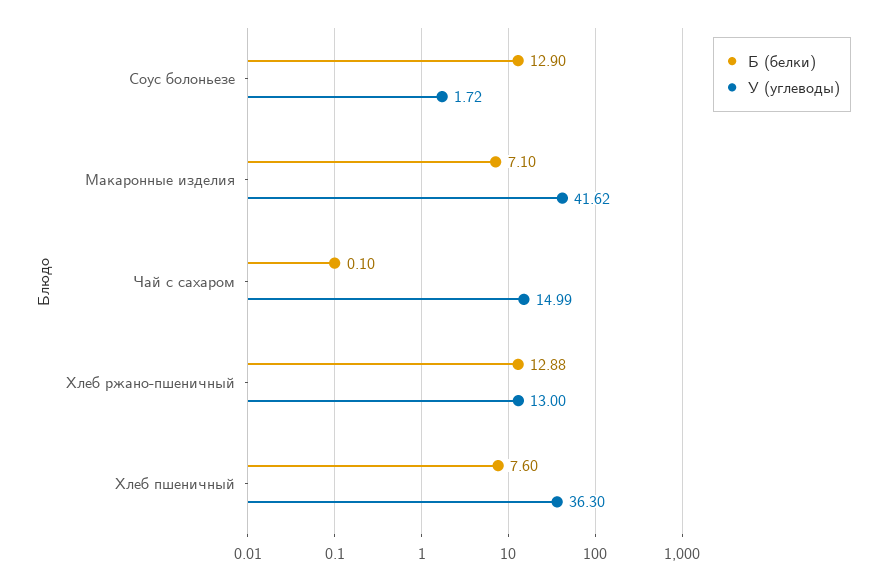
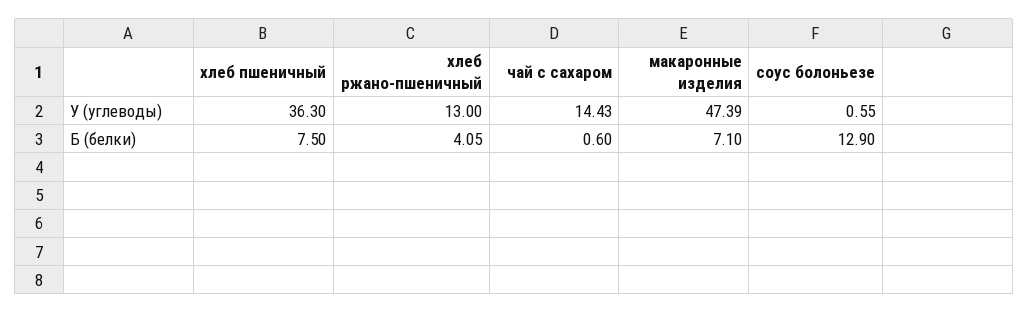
  {
    "Б (белки)": {
      "Соус болоньезе": 12.9,
      "Макаронные изделия": 7.1,
-     "Чай с сахаром": 0.1,
+     "Чай с сахаром": 0.6,
-     "Хлеб ржано-пшеничный": 12.88,
+     "Хлеб ржано-пшеничный": 4.05,
-     "Хлеб пшеничный": 7.6
+     "Хлеб пшеничный": 7.5
    },
    "У (углеводы)": {
-     "Соус болоньезе": 1.72,
+     "Соус болоньезе": 0.55,
-     "Макаронные изделия": 41.62,
+     "Макаронные изделия": 47.39,
-     "Чай с сахаром": 14.99,
+     "Чай с сахаром": 14.43,
      "Хлеб ржано-пшеничный": 13,
      "Хлеб пшеничный": 36.3
    }
  }

